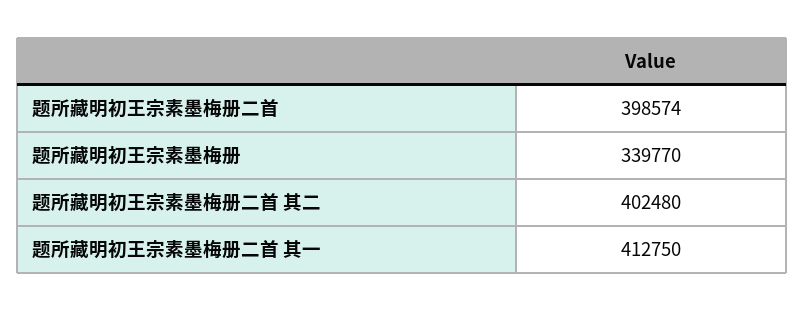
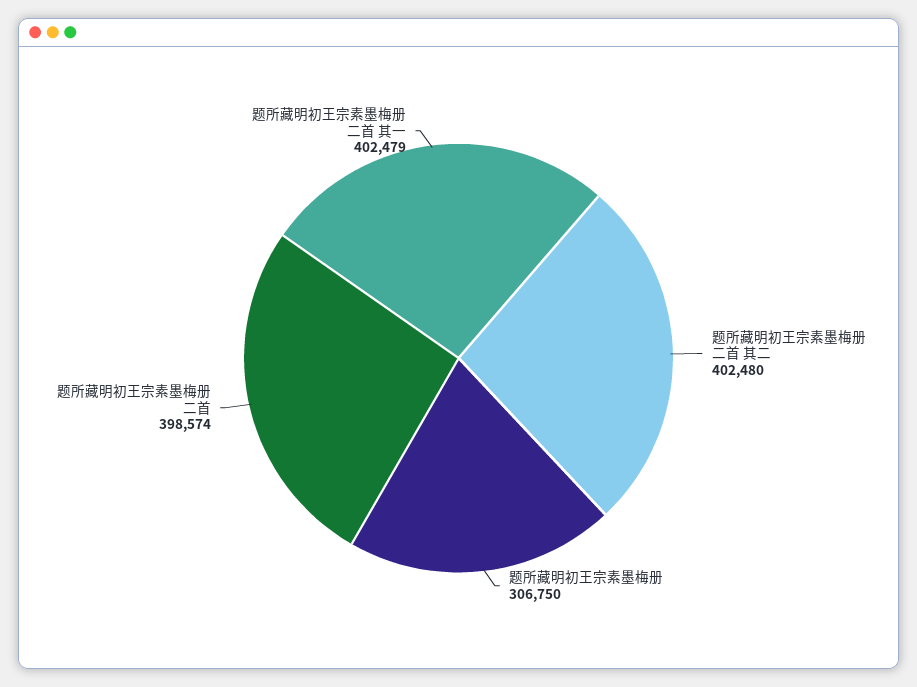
  {
    "题所藏明初王宗素墨梅册二首": 398574,
-   "题所藏明初王宗素墨梅册": 339770,
+   "题所藏明初王宗素墨梅册": 306750,
    "题所藏明初王宗素墨梅册二首 其二": 402480,
-   "题所藏明初王宗素墨梅册二首 其一": 412750
+   "题所藏明初王宗素墨梅册二首 其一": 402479
  }

